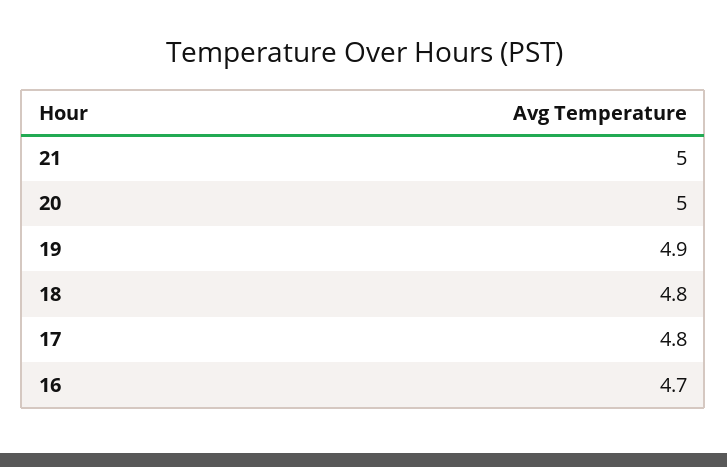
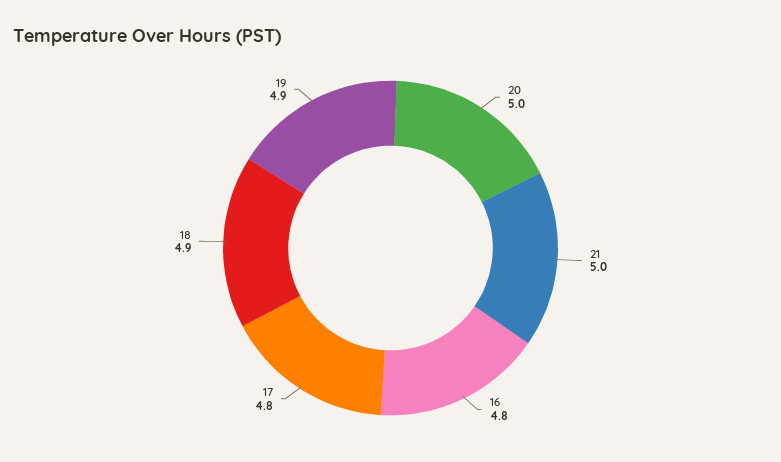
  {
    "21": 5,
    "20": 5,
    "19": 4.9,
-   "18": 4.8,
+   "18": 4.9,
    "17": 4.8,
-   "16": 4.7
+   "16": 4.8
  }

